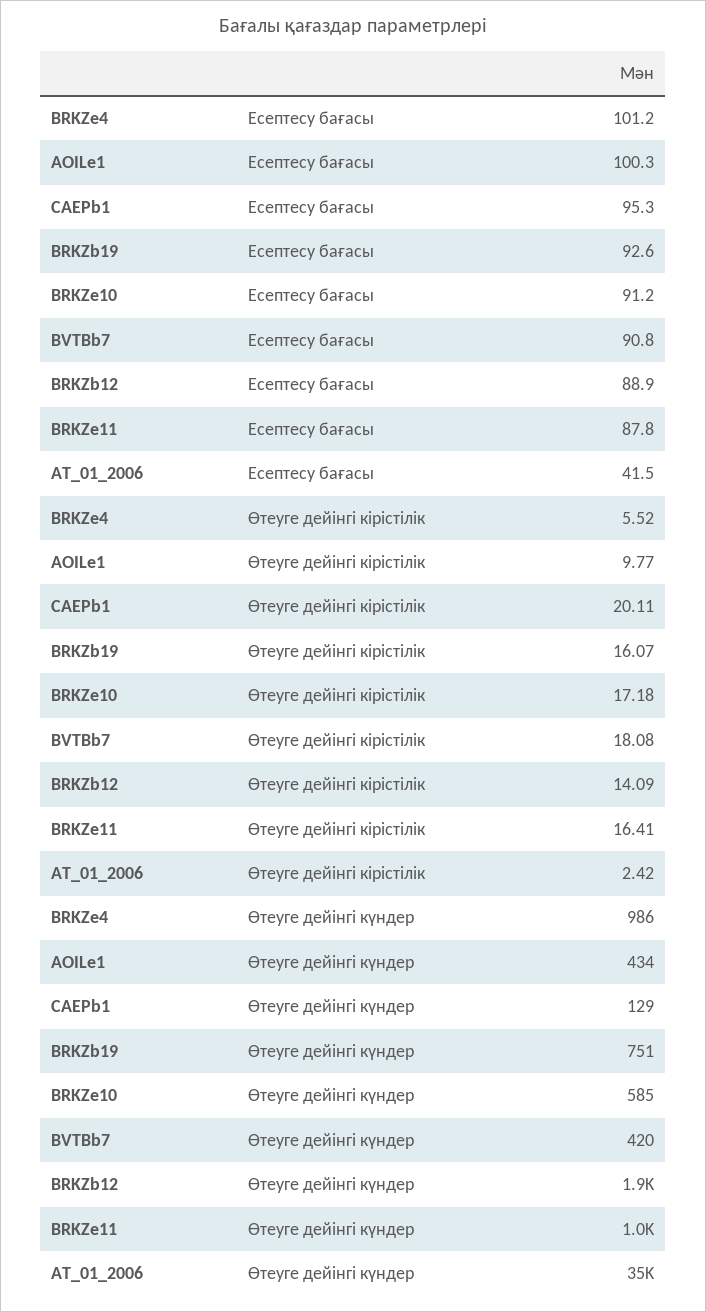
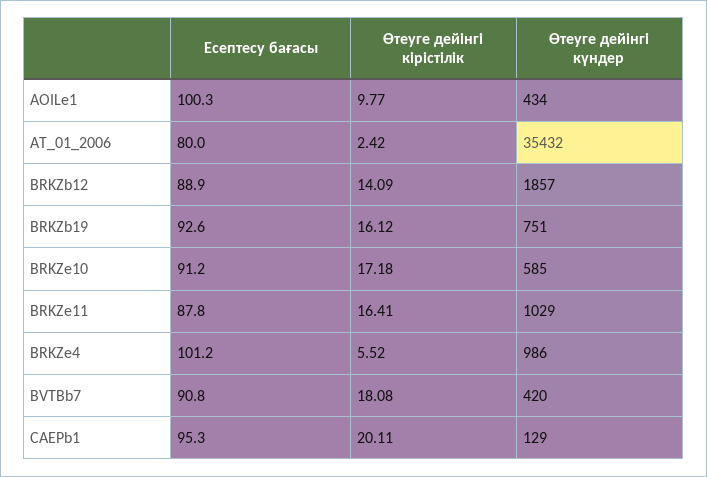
  {
    "BRKZe4": {
      "Есептесу бағасы": 101.2,
      "Өтеуге дейінгі кірістілік": 5.52,
      "Өтеуге дейінгі күндер": 986
    },
    "AOILe1": {
      "Есептесу бағасы": 100.3,
      "Өтеуге дейінгі кірістілік": 9.77,
      "Өтеуге дейінгі күндер": 434
    },
    "CAEPb1": {
      "Есептесу бағасы": 95.3,
      "Өтеуге дейінгі кірістілік": 20.11,
      "Өтеуге дейінгі күндер": 129
    },
    "BRKZb19": {
      "Есептесу бағасы": 92.6,
-     "Өтеуге дейінгі кірістілік": 16.07,
+     "Өтеуге дейінгі кірістілік": 16.12,
      "Өтеуге дейінгі күндер": 751
    },
    "BRKZe10": {
      "Есептесу бағасы": 91.2,
      "Өтеуге дейінгі кірістілік": 17.18,
      "Өтеуге дейінгі күндер": 585
    },
    "BVTBb7": {
      "Есептесу бағасы": 90.8,
      "Өтеуге дейінгі кірістілік": 18.08,
      "Өтеуге дейінгі күндер": 420
    },
    "BRKZb12": {
      "Есептесу бағасы": 88.9,
      "Өтеуге дейінгі кірістілік": 14.09,
      "Өтеуге дейінгі күндер": 1857
    },
    "BRKZe11": {
      "Есептесу бағасы": 87.8,
      "Өтеуге дейінгі кірістілік": 16.41,
      "Өтеуге дейінгі күндер": 1029
    },
    "AT_01_2006": {
-     "Есептесу бағасы": 41.5,
+     "Есептесу бағасы": 80,
      "Өтеуге дейінгі кірістілік": 2.42,
      "Өтеуге дейінгі күндер": 35432
    }
  }

